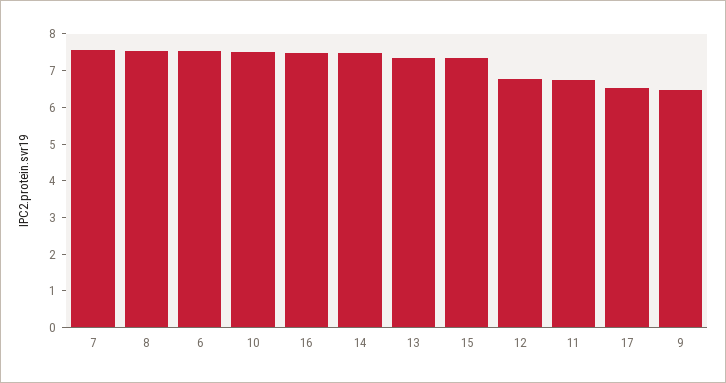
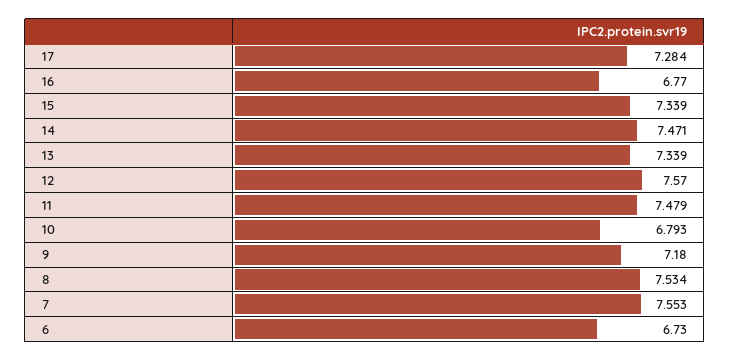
  {
    "7": 7.553,
    "8": 7.534,
-   "6": 7.5,
+   "6": 6.73,
-   "10": 7.5,
+   "10": 6.793,
-   "16": 7.5,
+   "16": 6.77,
    "14": 7.471,
    "13": 7.339,
    "15": 7.339,
-   "12": 6.75,
+   "12": 7.57,
-   "11": 6.75,
+   "11": 7.479,
-   "17": 6.5,
+   "17": 7.284,
-   "9": 6.5
+   "9": 7.18
  }

